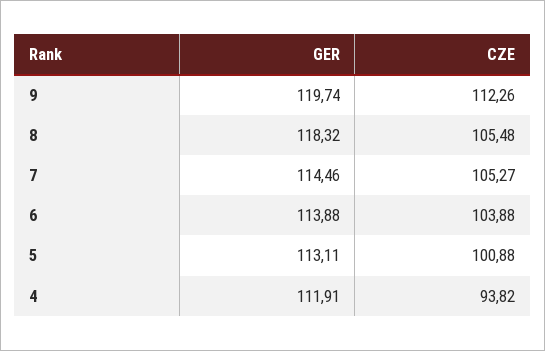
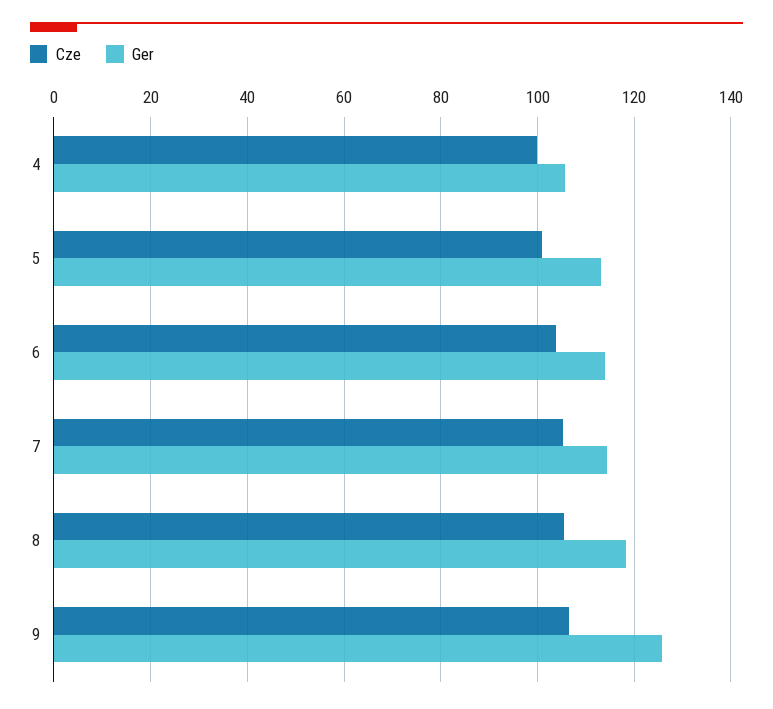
  {
    "GER": {
-     "9": 119.74,
+     "9": 126,
      "8": 118.32,
      "7": 114.46,
      "6": 113.88,
      "5": 113.11,
-     "4": 111.91
+     "4": 106
    },
    "CZE": {
-     "9": 112.26,
+     "9": 106,
      "8": 105.48,
      "7": 105.27,
      "6": 103.88,
      "5": 100.88,
-     "4": 93.82
+     "4": 100
    }
  }

